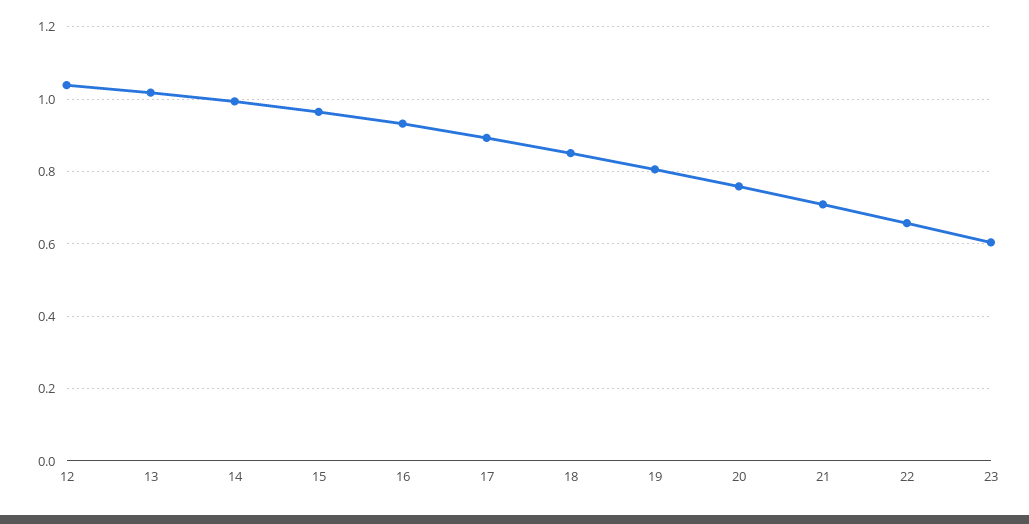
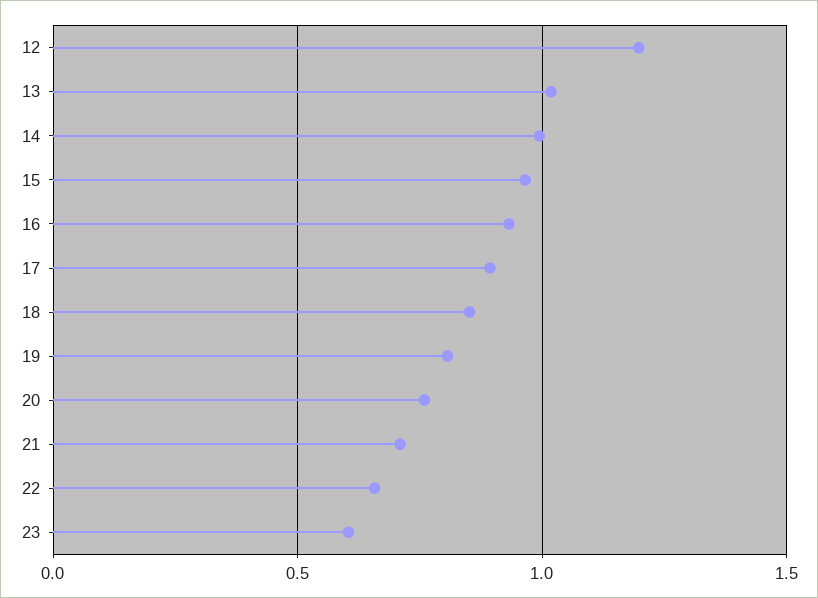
  {
-   "12": 1.04,
+   "12": 1.2,
    "13": 1.02,
    "14": 1,
    "15": 0.96,
    "16": 0.94,
    "17": 0.9,
    "18": 0.86,
    "19": 0.8,
    "20": 0.76,
    "21": 0.7,
    "22": 0.66,
    "23": 0.6
  }

